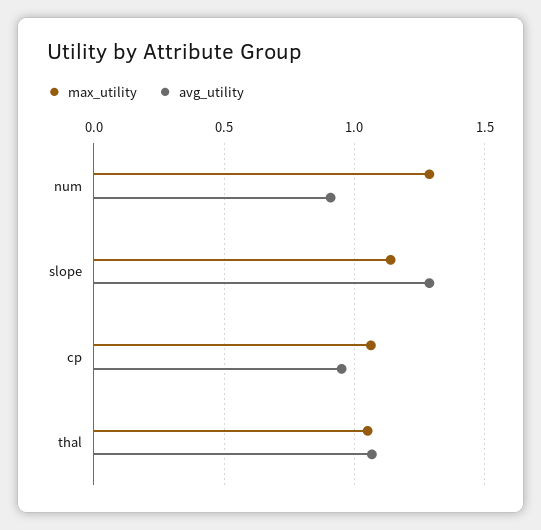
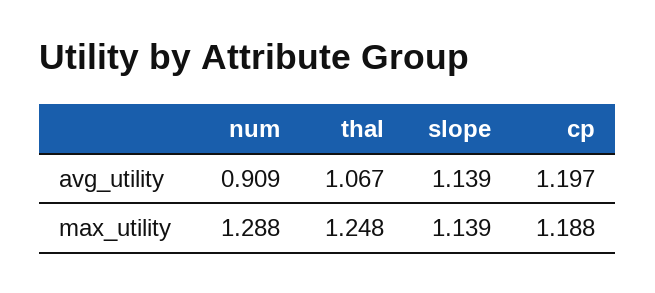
  {
    "max_utility": {
      "num": 1.288,
      "slope": 1.139,
-     "cp": 1.05,
+     "cp": 1.188,
-     "thal": 1.05
+     "thal": 1.248
    },
    "avg_utility": {
      "num": 0.909,
-     "slope": 1.3,
+     "slope": 1.139,
-     "cp": 0.95,
+     "cp": 1.197,
      "thal": 1.067
    }
  }

